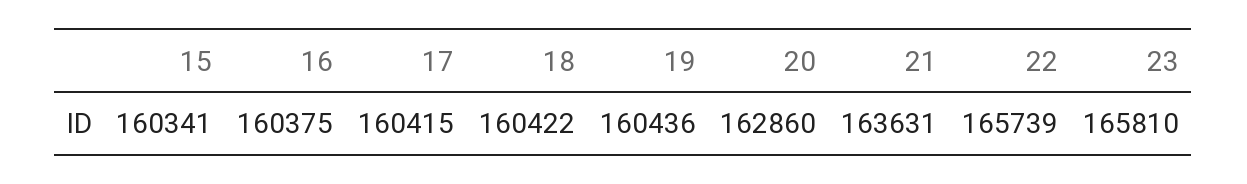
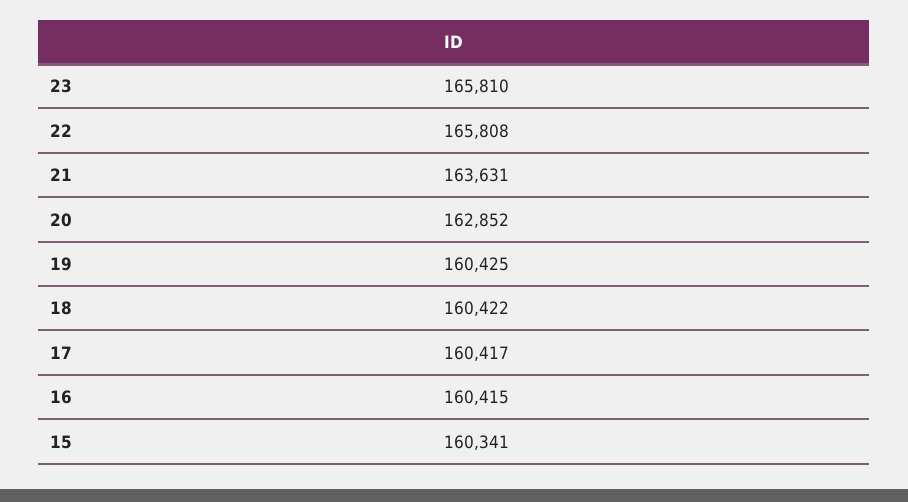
  {
    "15": 160341,
-   "16": 160375,
+   "16": 160415,
-   "17": 160415,
+   "17": 160417,
    "18": 160422,
-   "19": 160436,
+   "19": 160425,
-   "20": 162860,
+   "20": 162852,
    "21": 163631,
-   "22": 165739,
+   "22": 165808,
    "23": 165810
  }

